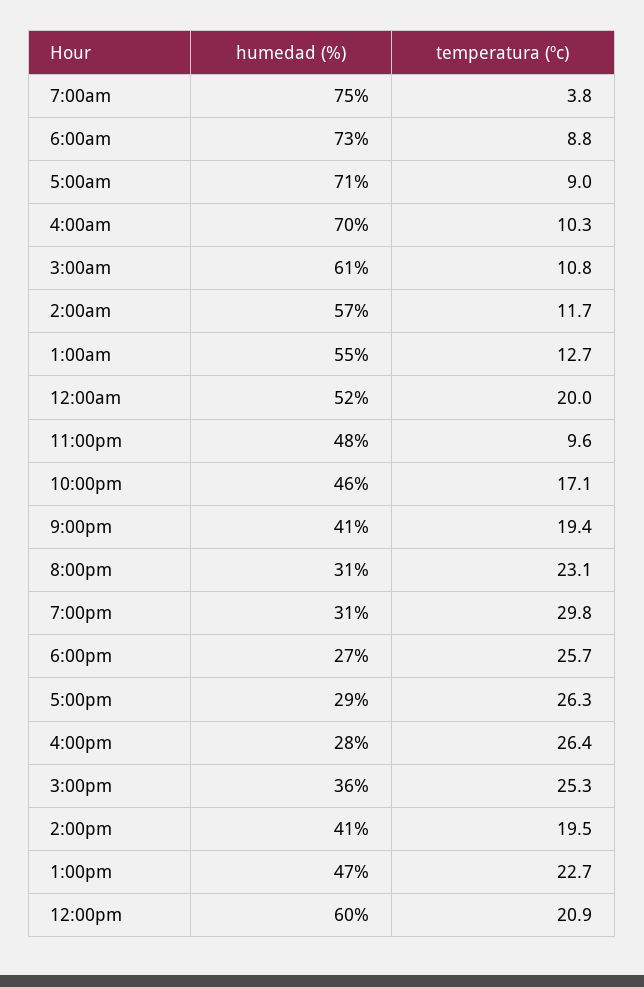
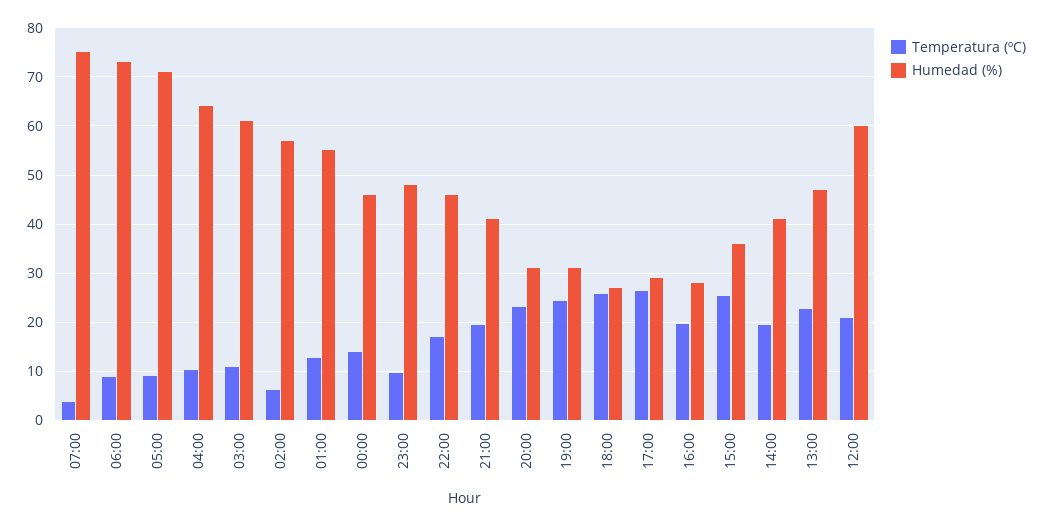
  {
    "humedad (%)": {
      "7:00am": 75,
      "6:00am": 73,
      "5:00am": 71,
-     "4:00am": 70,
+     "4:00am": 64,
      "3:00am": 61,
      "2:00am": 57,
      "1:00am": 55,
-     "12:00am": 52,
+     "12:00am": 46,
      "11:00pm": 48,
      "10:00pm": 46,
      "9:00pm": 41,
      "8:00pm": 31,
      "7:00pm": 31,
      "6:00pm": 27,
      "5:00pm": 29,
      "4:00pm": 28,
      "3:00pm": 36,
      "2:00pm": 41,
      "1:00pm": 47,
      "12:00pm": 60
    },
    "temperatura (ºc)": {
      "7:00am": 3.8,
      "6:00am": 8.8,
      "5:00am": 9,
      "4:00am": 10.3,
      "3:00am": 10.8,
-     "2:00am": 11.7,
+     "2:00am": 6,
      "1:00am": 12.7,
-     "12:00am": 20,
+     "12:00am": 14,
      "11:00pm": 9.6,
      "10:00pm": 17.1,
      "9:00pm": 19.4,
      "8:00pm": 23.1,
-     "7:00pm": 29.8,
+     "7:00pm": 24,
      "6:00pm": 25.7,
      "5:00pm": 26.3,
-     "4:00pm": 26.4,
+     "4:00pm": 20,
      "3:00pm": 25.3,
      "2:00pm": 19.5,
      "1:00pm": 22.7,
      "12:00pm": 20.9
    }
  }

